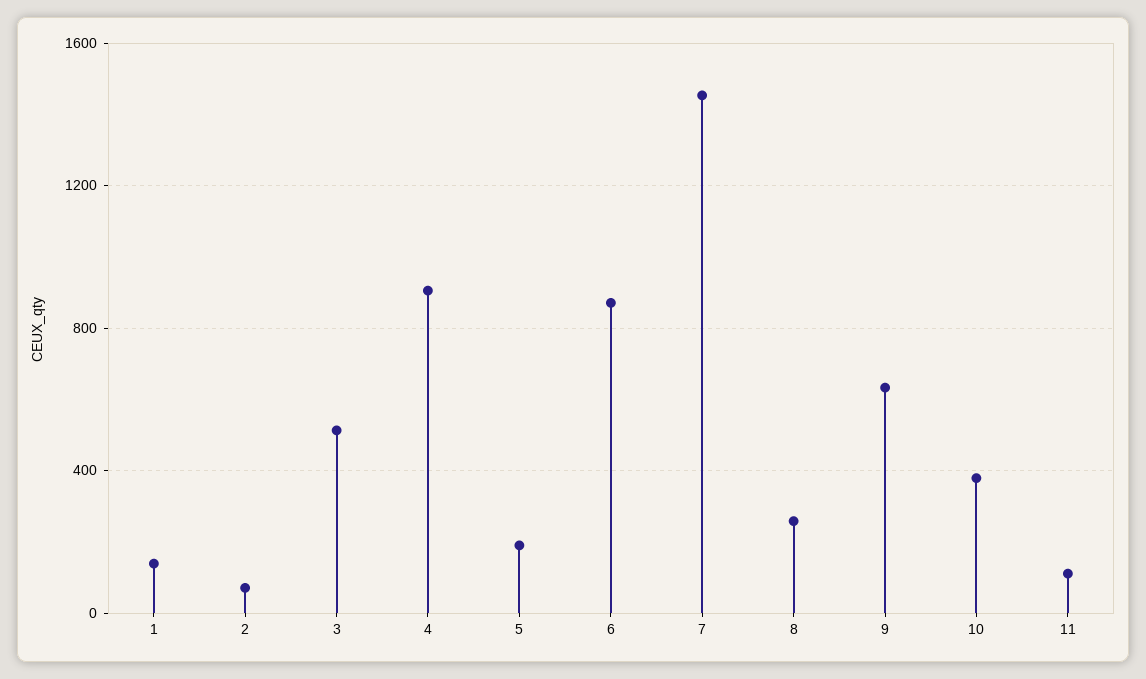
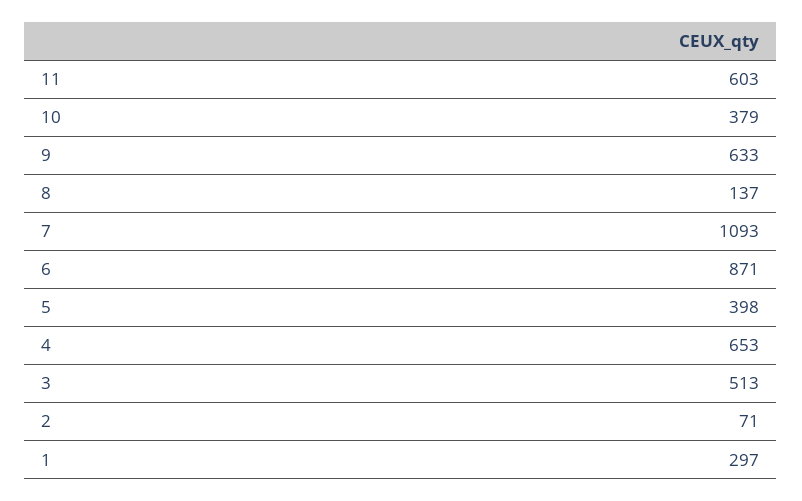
  {
-   "1": 150,
+   "1": 297,
    "2": 71,
    "3": 513,
-   "4": 900,
+   "4": 653,
-   "5": 200,
+   "5": 398,
    "6": 871,
-   "7": 1450,
+   "7": 1093,
-   "8": 250,
+   "8": 137,
    "9": 633,
    "10": 379,
-   "11": 100
+   "11": 603
  }

